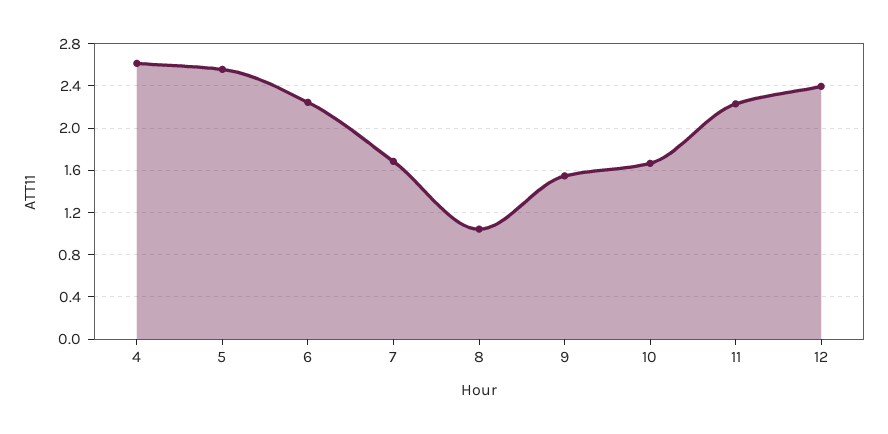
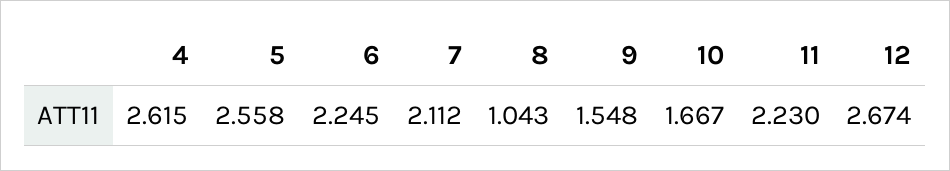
  {
    "4": 2.615,
    "5": 2.558,
    "6": 2.245,
-   "7": 1.7,
+   "7": 2.112,
    "8": 1.043,
    "9": 1.548,
    "10": 1.667,
    "11": 2.23,
-   "12": 2.4
+   "12": 2.674
  }

